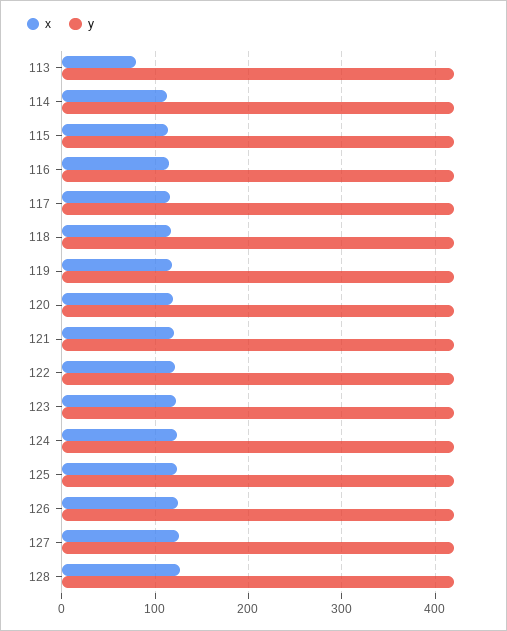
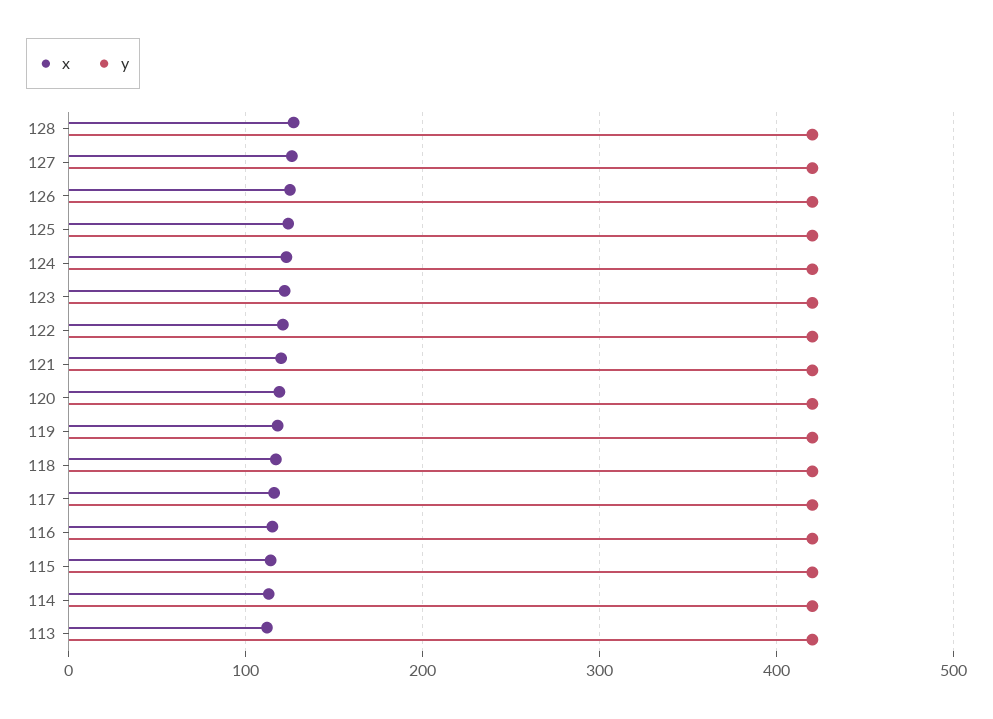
  {
    "x": {
-     "113": 80,
+     "113": 110,
      "114": 110,
      "115": 110,
      "116": 120,
      "117": 120,
      "118": 120,
      "119": 120,
      "120": 120,
      "121": 120,
      "122": 120,
      "123": 120,
      "124": 120,
      "125": 120,
      "126": 130,
      "127": 130,
      "128": 130
    },
    "y": {
      "113": 420,
      "114": 420,
      "115": 420,
      "116": 420,
      "117": 420,
      "118": 420,
      "119": 420,
      "120": 420,
      "121": 420,
      "122": 420,
      "123": 420,
      "124": 420,
      "125": 420,
      "126": 420,
      "127": 420,
      "128": 420
    }
  }

